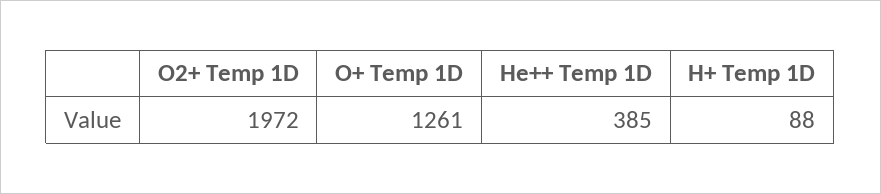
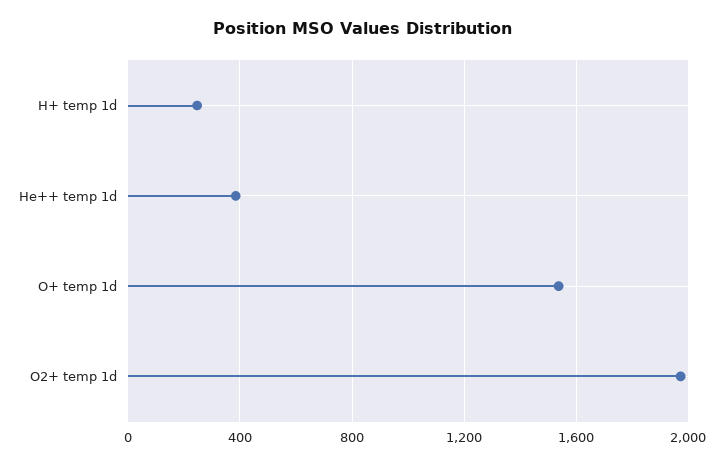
  {
    "O2+ Temp 1D": 1972,
-   "O+ Temp 1D": 1261,
+   "O+ Temp 1D": 1550,
    "He++ Temp 1D": 385,
-   "H+ Temp 1D": 88
+   "H+ Temp 1D": 250
  }

